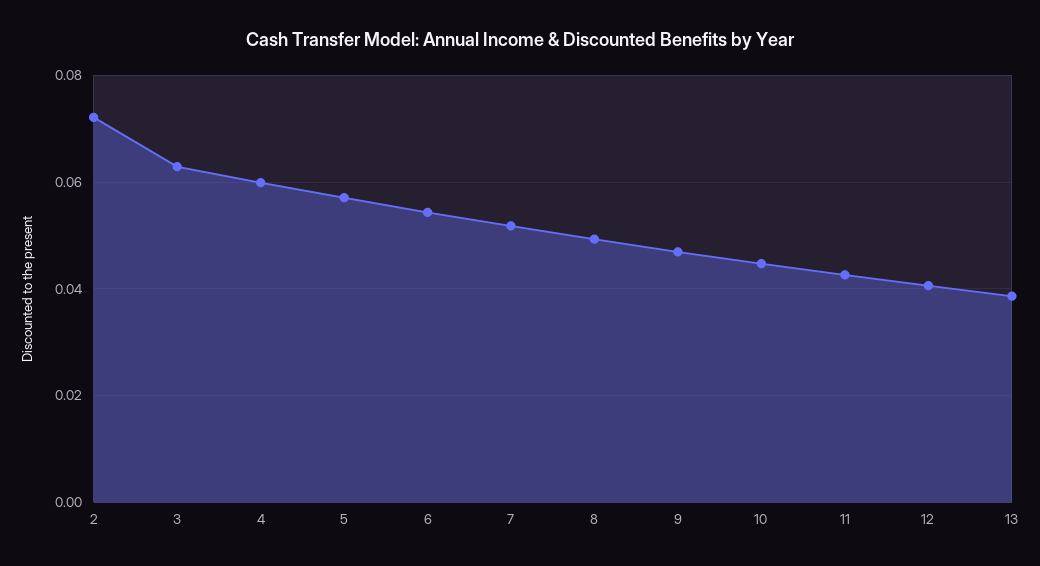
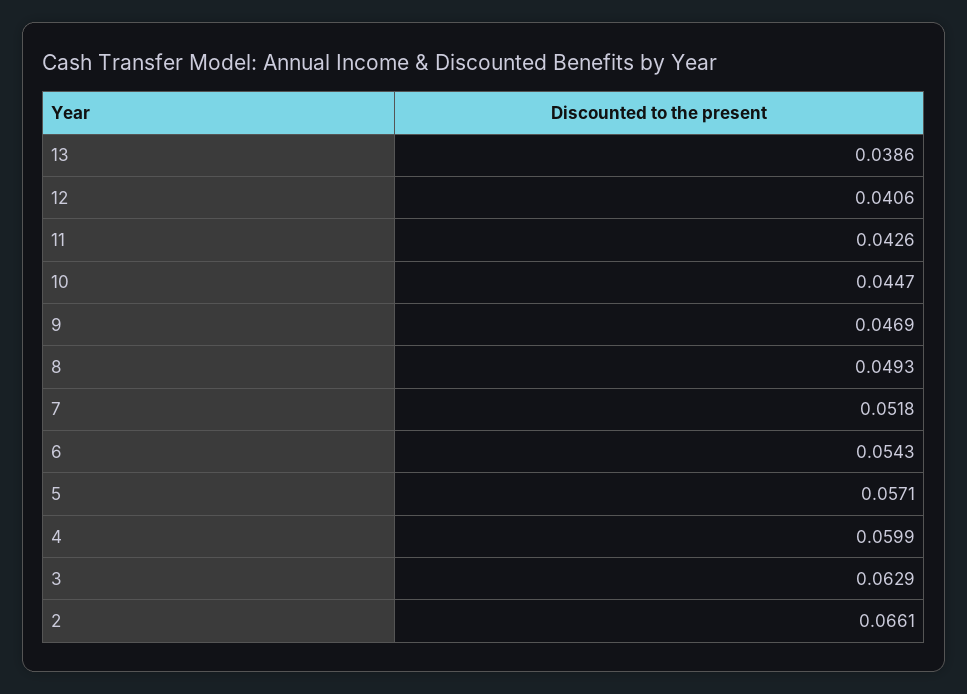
  {
-   "2": 0.072,
+   "2": 0.0661,
    "3": 0.0629,
    "4": 0.0599,
    "5": 0.0571,
    "6": 0.0543,
    "7": 0.0518,
    "8": 0.0493,
    "9": 0.0469,
    "10": 0.0447,
    "11": 0.0426,
    "12": 0.0406,
    "13": 0.0386
  }

